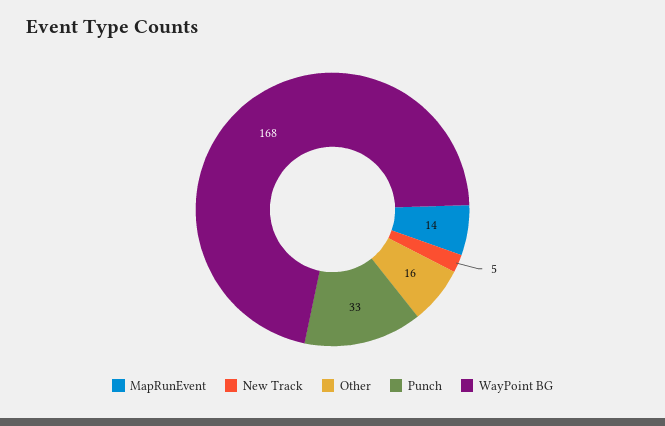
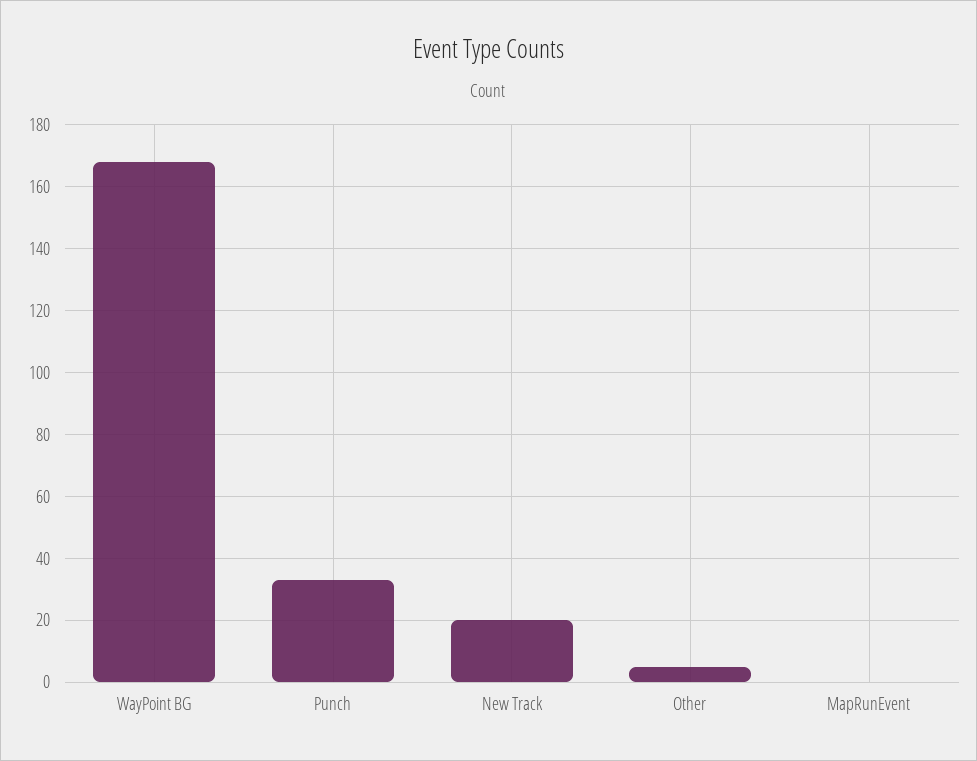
  {
-   "MapRunEvent": 14,
+   "MapRunEvent": 0,
-   "New Track": 5,
+   "New Track": 20,
-   "Other": 16,
+   "Other": 5,
    "Punch": 33,
    "WayPoint BG": 168
  }

